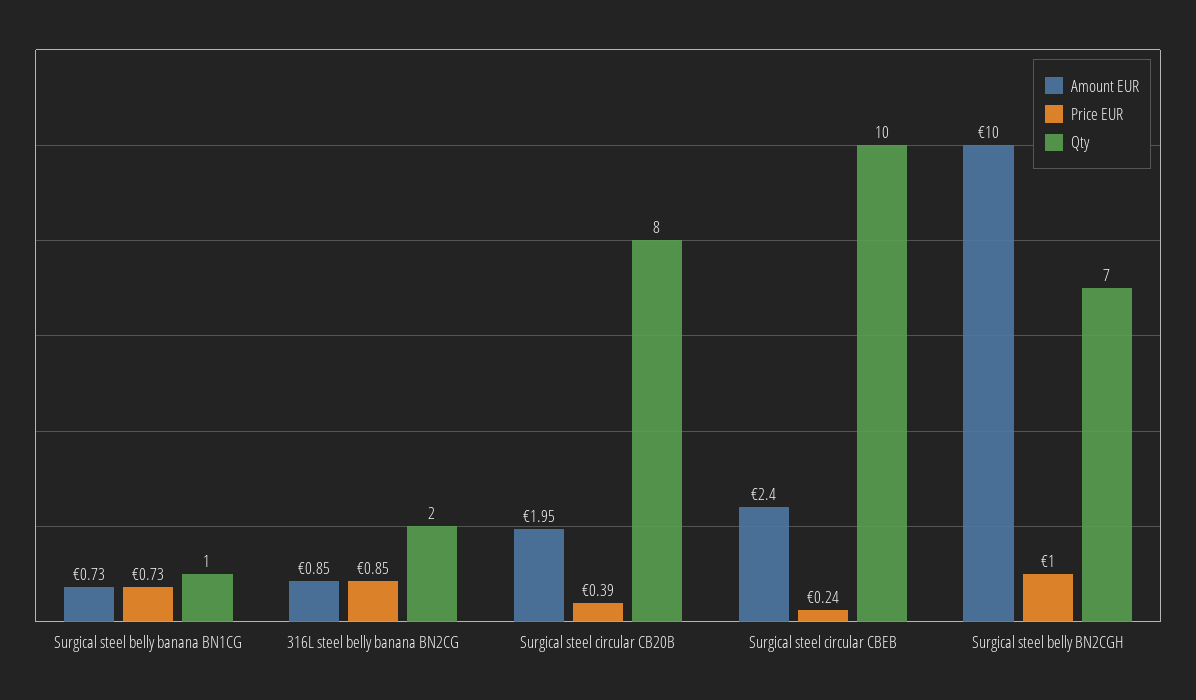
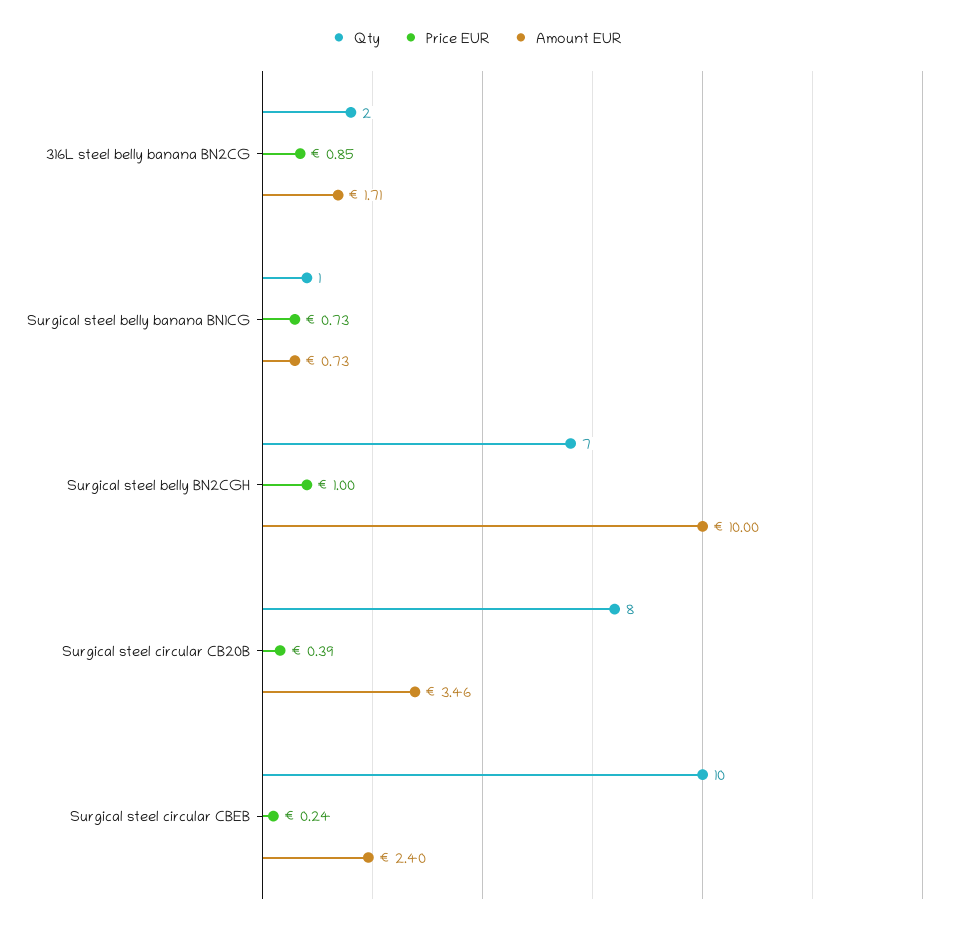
  {
    "Amount EUR": {
      "Surgical steel belly banana BN1CG": 0.73,
-     "316L steel belly banana BN2CG": 0.85,
+     "316L steel belly banana BN2CG": 1.71,
-     "Surgical steel circular CB20B": 1.95,
+     "Surgical steel circular CB20B": 3.46,
      "Surgical steel circular CBEB": 2.4,
      "Surgical steel belly BN2CGH": 10
    },
    "Price EUR": {
      "Surgical steel belly banana BN1CG": 0.73,
      "316L steel belly banana BN2CG": 0.85,
      "Surgical steel circular CB20B": 0.39,
      "Surgical steel circular CBEB": 0.24,
      "Surgical steel belly BN2CGH": 1
    },
    "Qty": {
      "Surgical steel belly banana BN1CG": 1,
      "316L steel belly banana BN2CG": 2,
      "Surgical steel circular CB20B": 8,
      "Surgical steel circular CBEB": 10,
      "Surgical steel belly BN2CGH": 7
    }
  }

